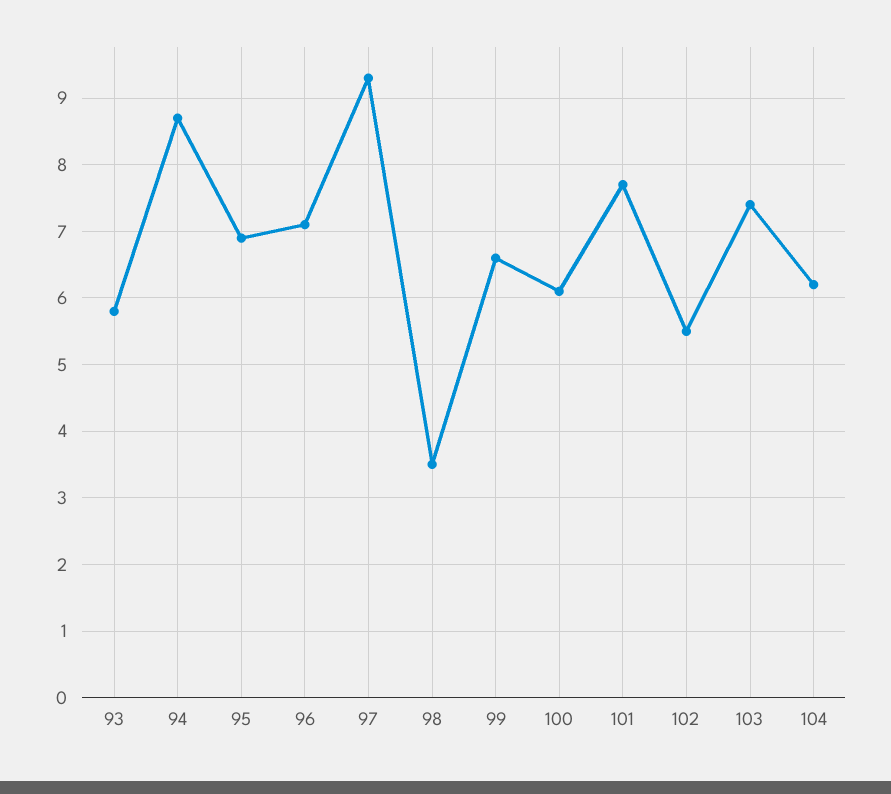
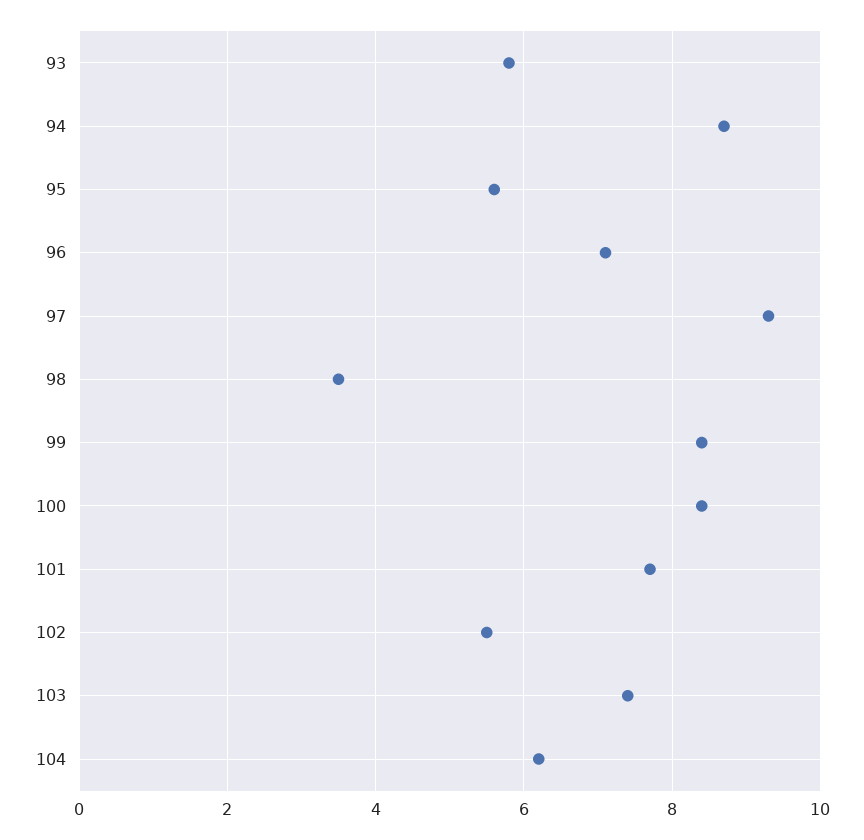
  {
    "93": 5.8,
    "94": 8.7,
-   "95": 6.9,
+   "95": 5.5,
    "96": 7.1,
    "97": 9.3,
    "98": 3.5,
-   "99": 6.6,
+   "99": 8.5,
-   "100": 6.1,
+   "100": 8.5,
    "101": 7.7,
    "102": 5.5,
    "103": 7.4,
    "104": 6.2
  }

